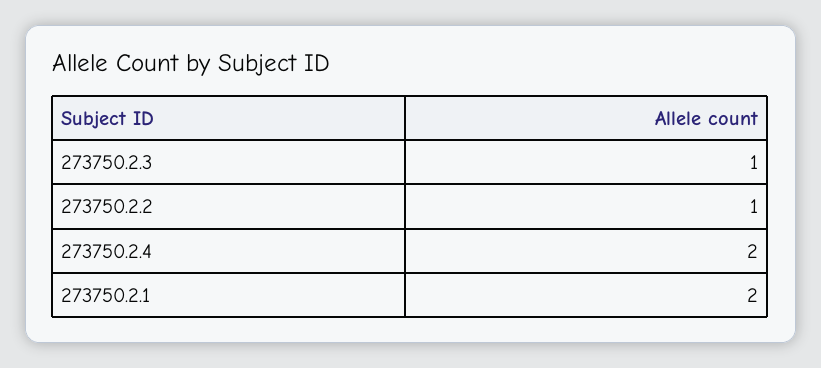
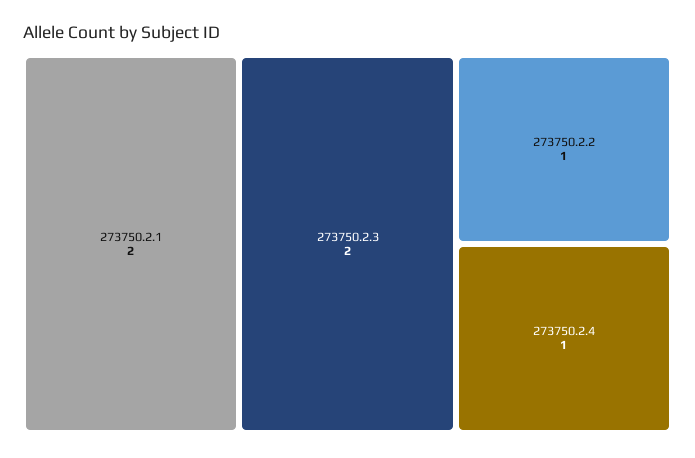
  {
-   "273750.2.3": 1,
+   "273750.2.3": 2,
    "273750.2.2": 1,
-   "273750.2.4": 2,
+   "273750.2.4": 1,
    "273750.2.1": 2
  }

